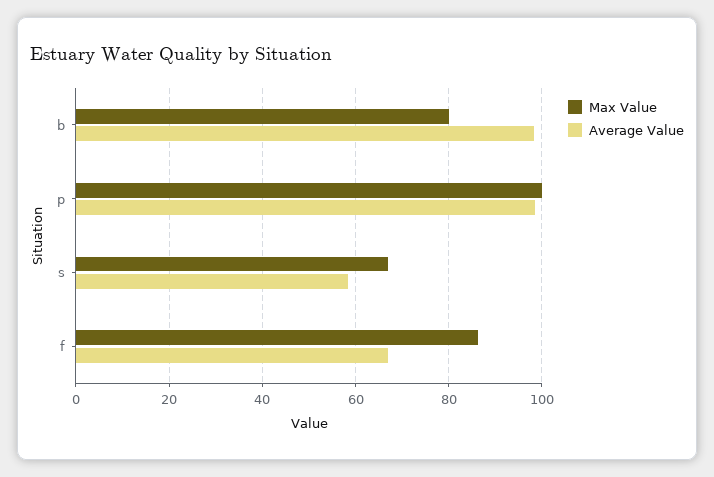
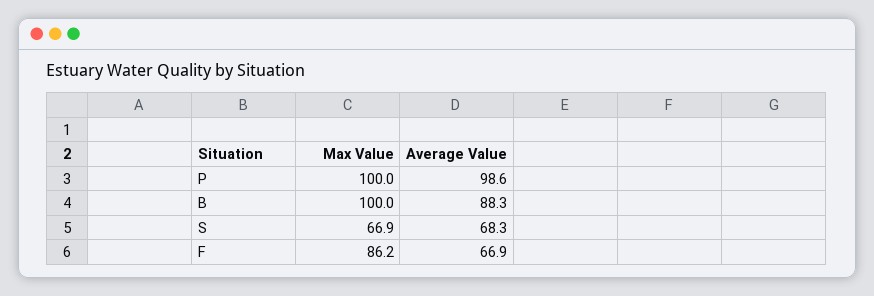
  {
    "Max Value": {
-     "b": 80,
+     "b": 100,
      "p": 100,
      "s": 66.9,
      "f": 86.2
    },
    "Average Value": {
-     "b": 98,
+     "b": 88.3,
      "p": 98.6,
-     "s": 58,
+     "s": 68.3,
      "f": 66.9
    }
  }

